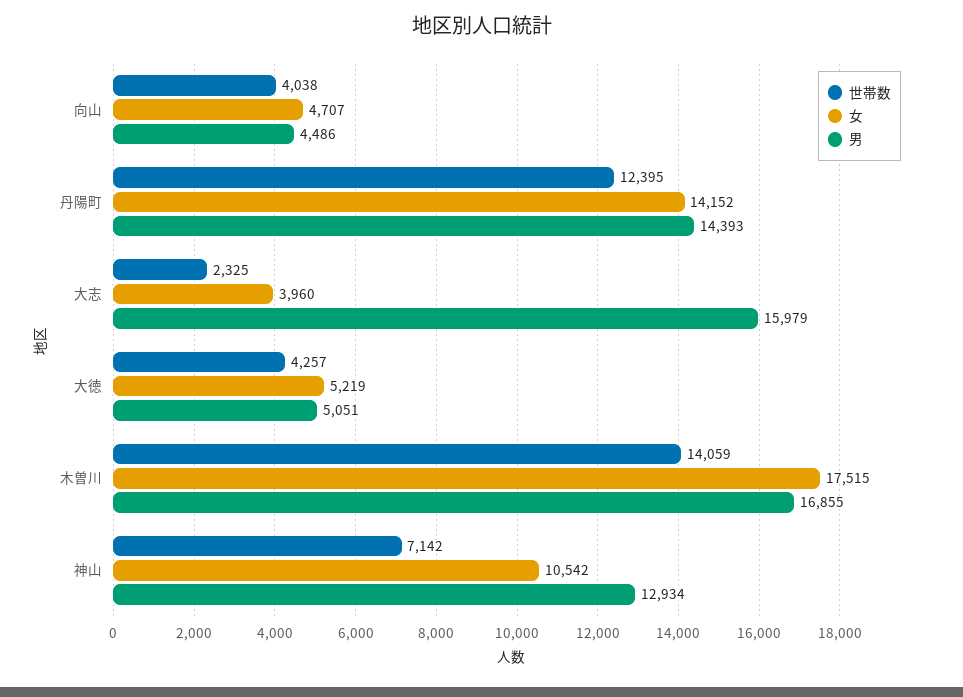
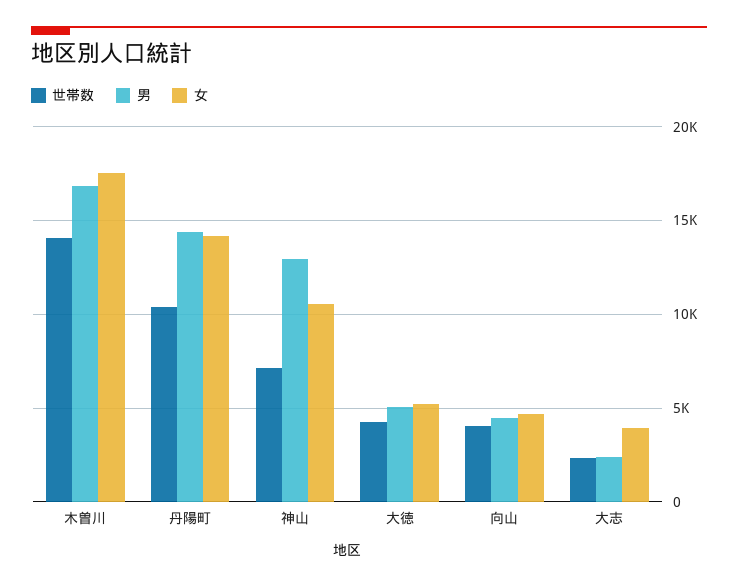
  {
    "世帯数": {
      "向山": 4038,
-     "丹陽町": 12395,
+     "丹陽町": 10500,
      "大志": 2325,
      "大徳": 4257,
      "木曽川": 14059,
      "神山": 7142
    },
    "女": {
      "向山": 4707,
      "丹陽町": 14152,
      "大志": 3960,
      "大徳": 5219,
      "木曽川": 17515,
      "神山": 10542
    },
    "男": {
      "向山": 4486,
      "丹陽町": 14393,
-     "大志": 15979,
+     "大志": 2500,
      "大徳": 5051,
      "木曽川": 16855,
      "神山": 12934
    }
  }

